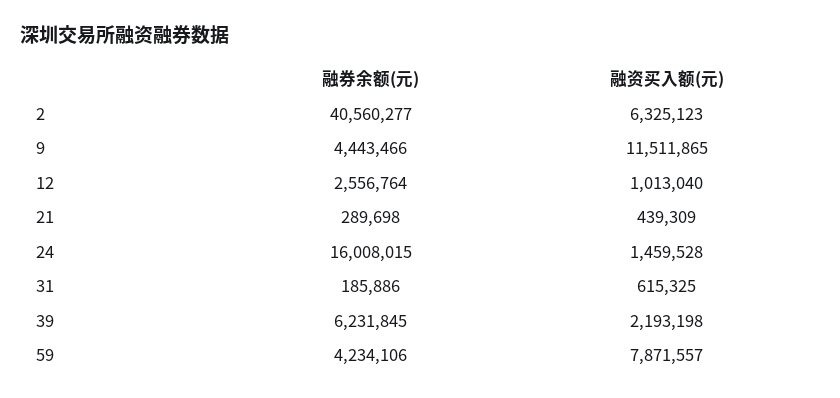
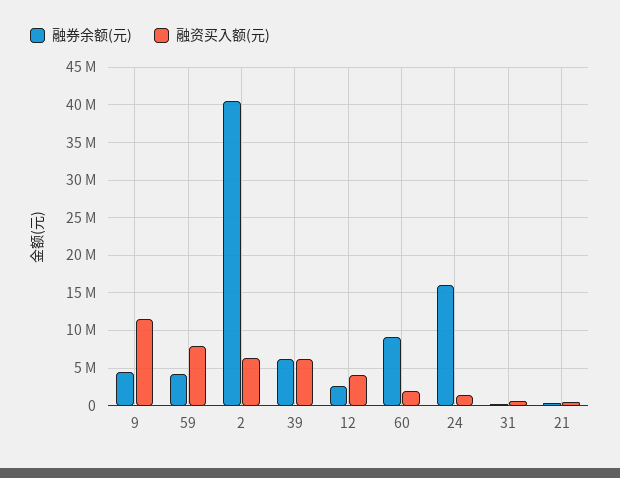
  {
    "融券余额(元)": {
      "2": 40560277,
      "9": 4443466,
      "12": 2556764,
      "21": 289698,
      "24": 16008015,
      "31": 185886,
      "39": 6231845,
-     "59": 4234106
+     "59": 4234106,
+     "60": 9000000
    },
    "融资买入额(元)": {
      "2": 6325123,
      "9": 11511865,
-     "12": 1013040,
+     "12": 4000000,
      "21": 439309,
      "24": 1459528,
      "31": 615325,
-     "39": 2193198,
+     "39": 6000000,
-     "59": 7871557
+     "59": 7871557,
+     "60": 2000000
    }
  }

